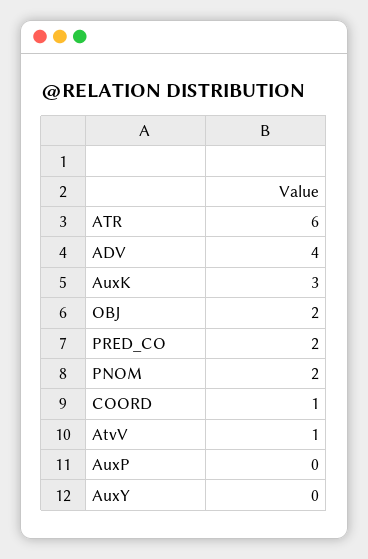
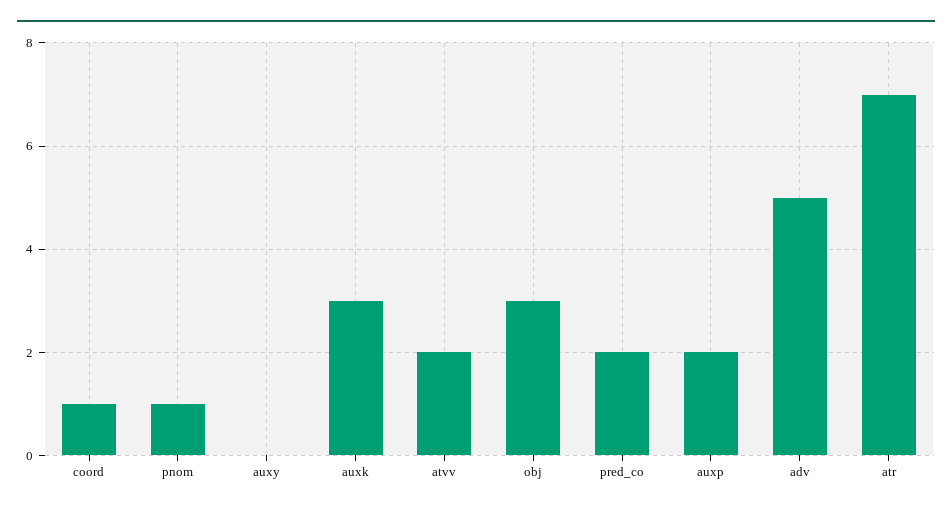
  {
-   "ATR": 6,
+   "ATR": 7,
-   "ADV": 4,
+   "ADV": 5,
    "AuxK": 3,
-   "OBJ": 2,
+   "OBJ": 3,
    "PRED_CO": 2,
-   "PNOM": 2,
+   "PNOM": 1,
    "COORD": 1,
-   "AtvV": 1,
+   "AtvV": 2,
-   "AuxP": 0,
+   "AuxP": 2,
    "AuxY": 0
  }

